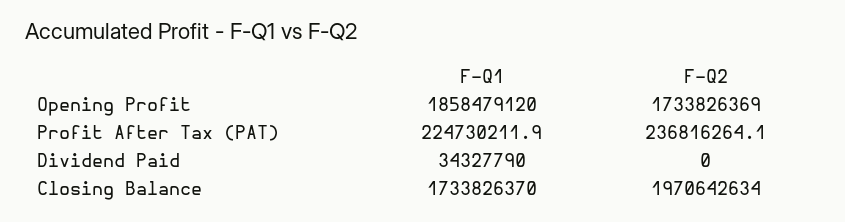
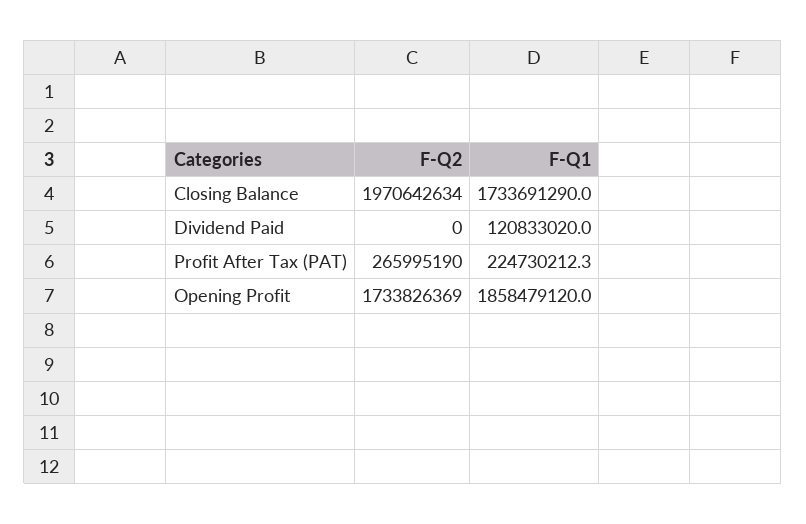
  {
    "F-Q1": {
      "Opening Profit": 1858479120,
-     "Profit After Tax (PAT)": 224730211.9,
+     "Profit After Tax (PAT)": 224730212.3,
-     "Dividend Paid": 34327790,
+     "Dividend Paid": 120833020,
-     "Closing Balance": 1733826370
+     "Closing Balance": 1733691290
    },
    "F-Q2": {
      "Opening Profit": 1733826369,
-     "Profit After Tax (PAT)": 236816264.1,
+     "Profit After Tax (PAT)": 265995190,
      "Dividend Paid": 0,
      "Closing Balance": 1970642634
    }
  }

